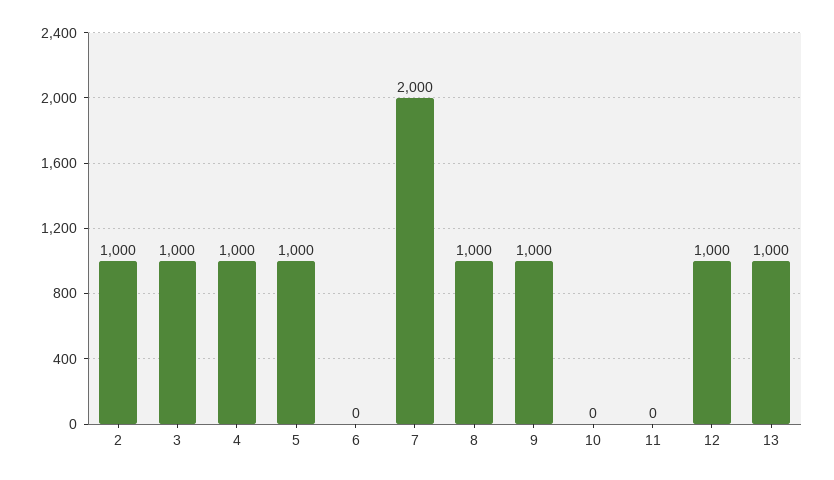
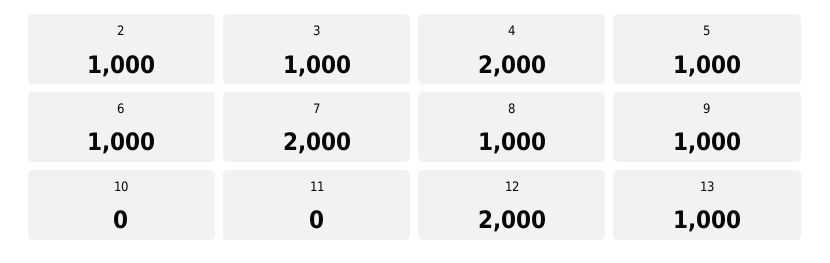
  {
    "2": 1000,
    "3": 1000,
-   "4": 1000,
+   "4": 2000,
    "5": 1000,
-   "6": 0,
+   "6": 1000,
    "7": 2000,
    "8": 1000,
    "9": 1000,
    "10": 0,
    "11": 0,
-   "12": 1000,
+   "12": 2000,
    "13": 1000
  }

